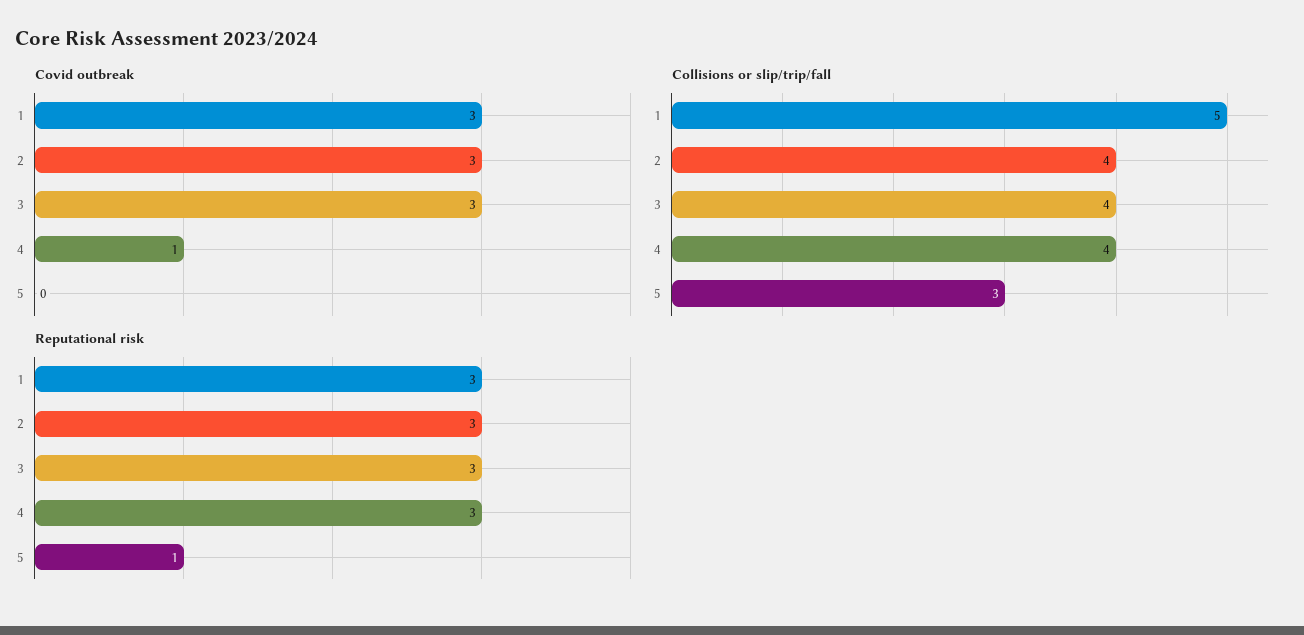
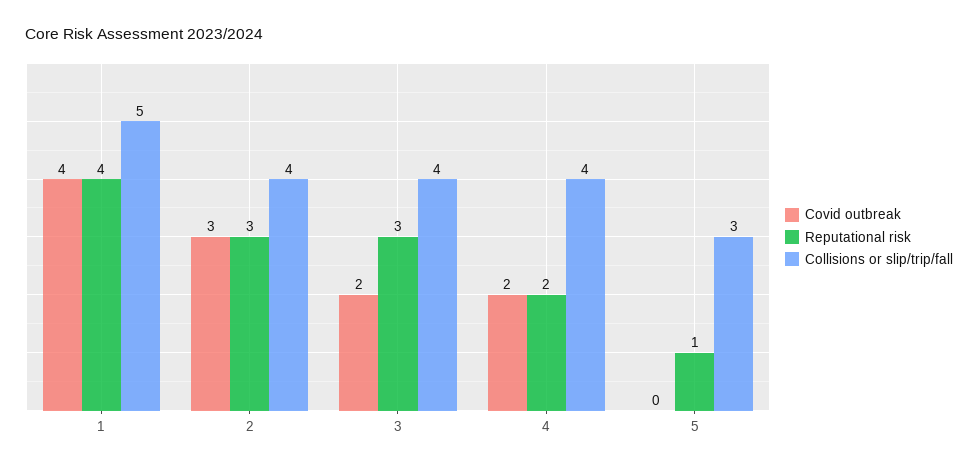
  {
    "Covid outbreak": {
-     "1": 3,
+     "1": 4,
      "2": 3,
-     "3": 3,
+     "3": 2,
-     "4": 1,
+     "4": 2,
      "5": 0
    },
    "Collisions or slip/trip/fall": {
      "1": 5,
      "2": 4,
      "3": 4,
      "4": 4,
      "5": 3
    },
    "Reputational risk": {
-     "1": 3,
+     "1": 4,
      "2": 3,
      "3": 3,
-     "4": 3,
+     "4": 2,
      "5": 1
    }
  }

